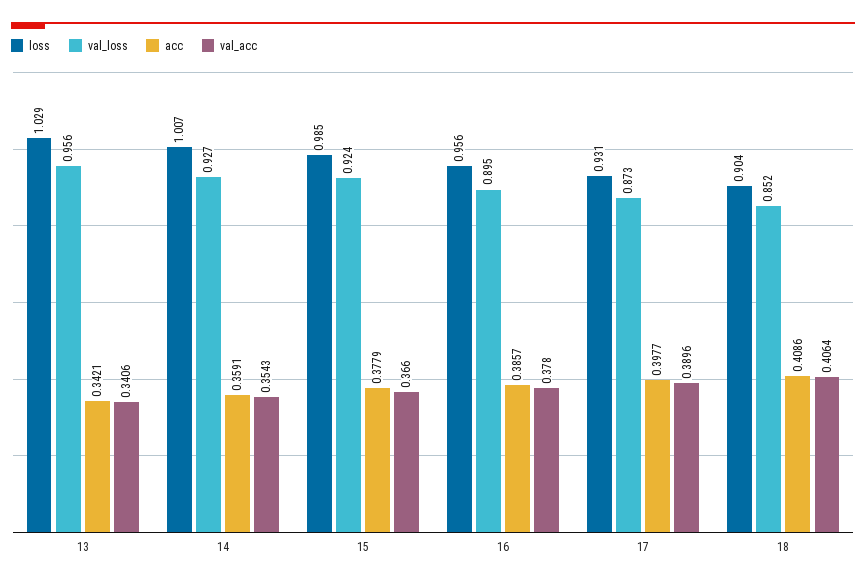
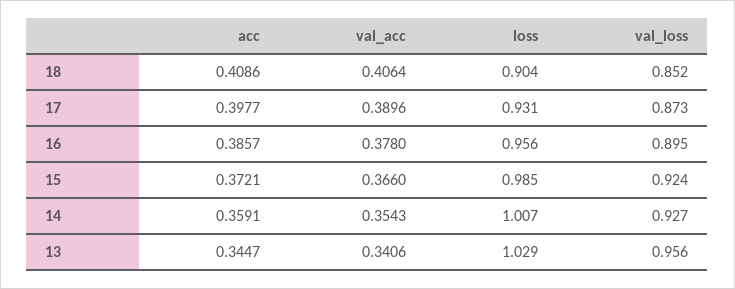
  {
    "loss": {
      "13": 1.029,
      "14": 1.007,
      "15": 0.985,
      "16": 0.956,
      "17": 0.931,
      "18": 0.904
    },
    "val_loss": {
      "13": 0.956,
      "14": 0.927,
      "15": 0.924,
      "16": 0.895,
      "17": 0.873,
      "18": 0.852
    },
    "acc": {
-     "13": 0.3421,
+     "13": 0.3447,
      "14": 0.3591,
-     "15": 0.3779,
+     "15": 0.3721,
      "16": 0.3857,
      "17": 0.3977,
      "18": 0.4086
    },
    "val_acc": {
      "13": 0.3406,
      "14": 0.3543,
      "15": 0.366,
      "16": 0.378,
      "17": 0.3896,
      "18": 0.4064
    }
  }

